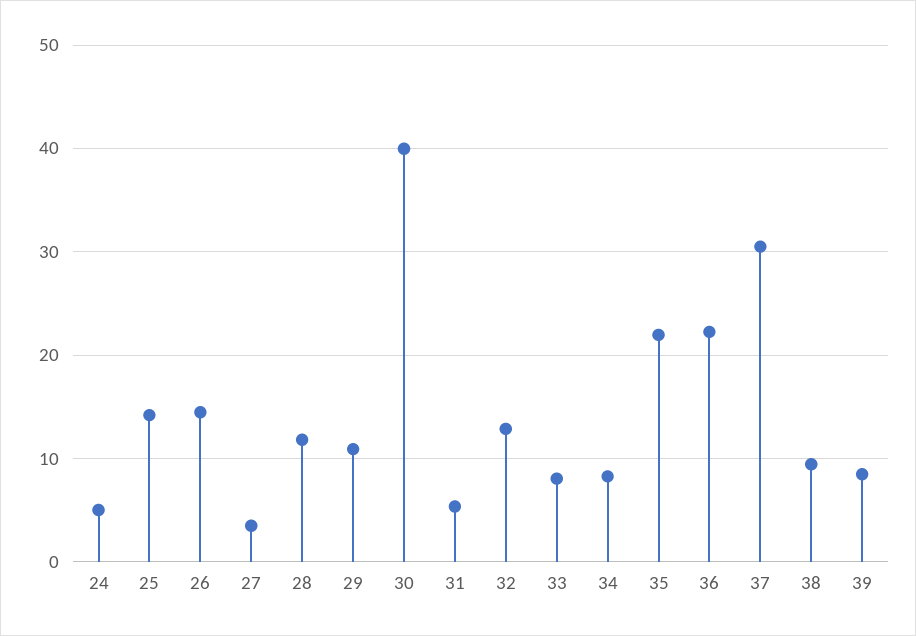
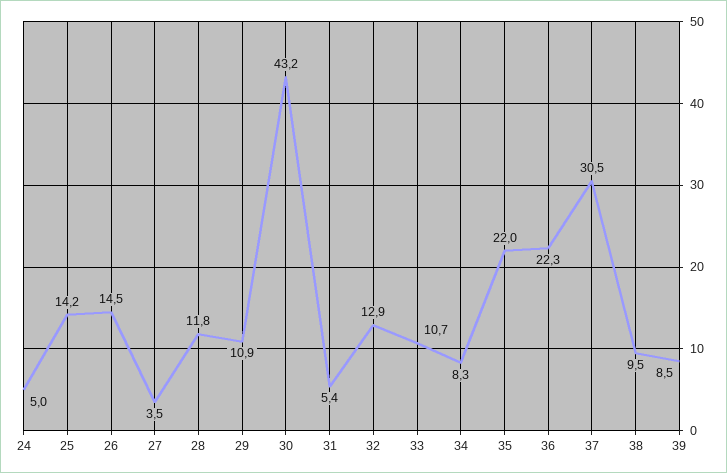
  {
    "24": 5,
    "25": 14.2,
    "26": 14.5,
    "27": 3.5,
    "28": 11.8,
    "29": 10.9,
-   "30": 40,
+   "30": 43.2,
    "31": 5.4,
    "32": 12.9,
-   "33": 8,
+   "33": 10.7,
    "34": 8.3,
    "35": 22,
    "36": 22.3,
    "37": 30.5,
    "38": 9.5,
    "39": 8.5
  }

